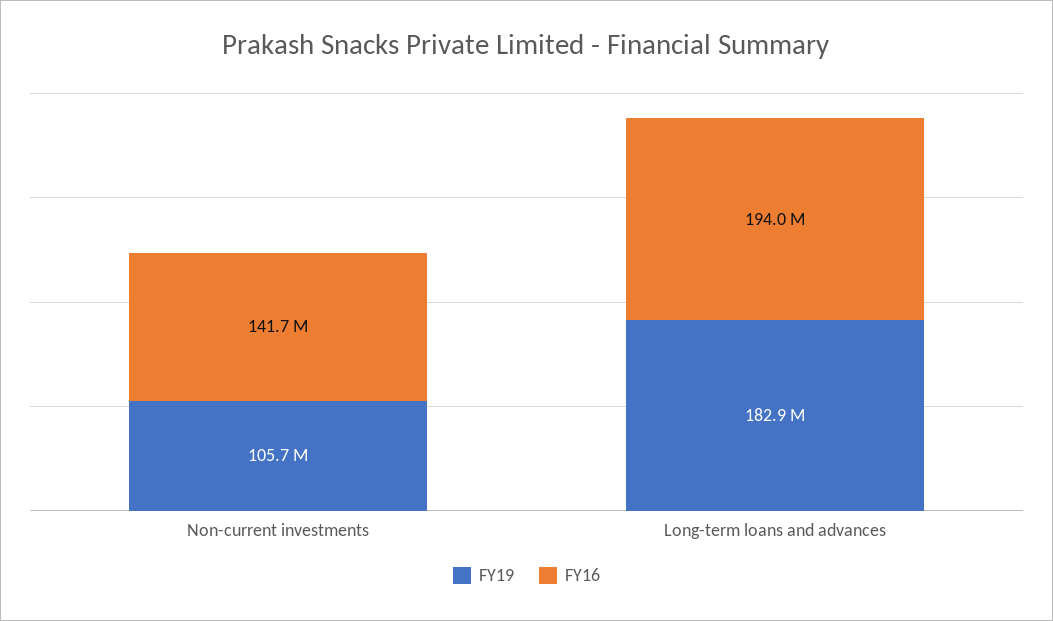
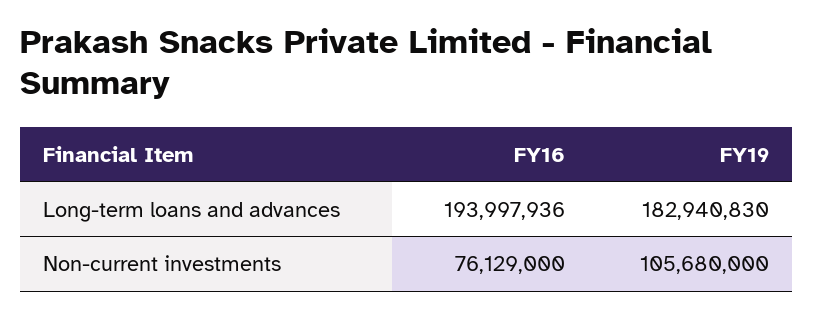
  {
    "FY19": {
      "Non-current investments": 105680000,
      "Long-term loans and advances": 182940830
    },
    "FY16": {
-     "Non-current investments": 141700000,
+     "Non-current investments": 76129000,
      "Long-term loans and advances": 193997936
    }
  }

